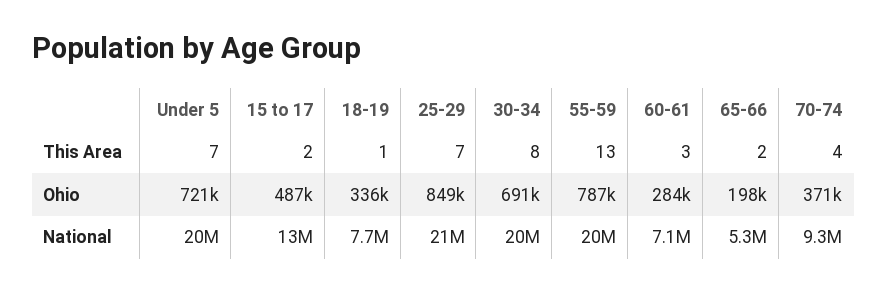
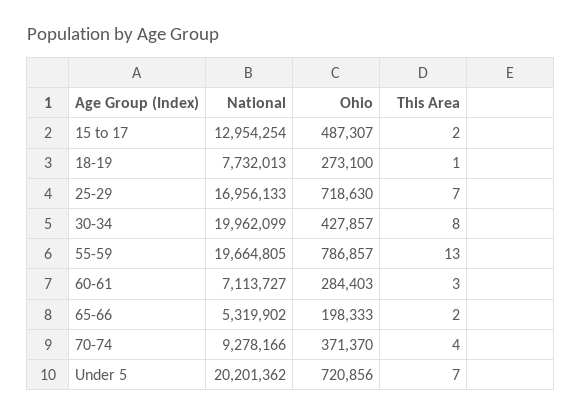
  {
    "Under 5": {
      "This Area": 7,
      "Ohio": 720856,
      "National": 20201362
    },
    "15 to 17": {
      "This Area": 2,
      "Ohio": 487307,
      "National": 12954254
    },
    "18-19": {
      "This Area": 1,
-     "Ohio": 336000,
+     "Ohio": 273100,
      "National": 7732013
    },
    "25-29": {
      "This Area": 7,
-     "Ohio": 849000,
+     "Ohio": 718630,
-     "National": 21000000
+     "National": 16956133
    },
    "30-34": {
      "This Area": 8,
-     "Ohio": 691000,
+     "Ohio": 427857,
      "National": 19962099
    },
    "55-59": {
      "This Area": 13,
      "Ohio": 786857,
      "National": 19664805
    },
    "60-61": {
      "This Area": 3,
      "Ohio": 284403,
      "National": 7113727
    },
    "65-66": {
      "This Area": 2,
      "Ohio": 198333,
      "National": 5319902
    },
    "70-74": {
      "This Area": 4,
      "Ohio": 371370,
      "National": 9278166
    }
  }

